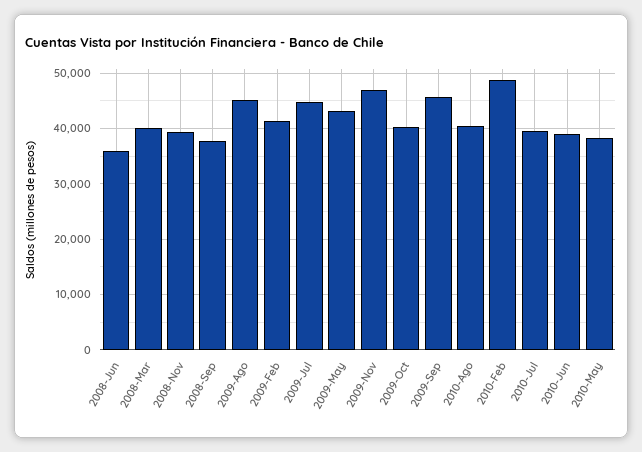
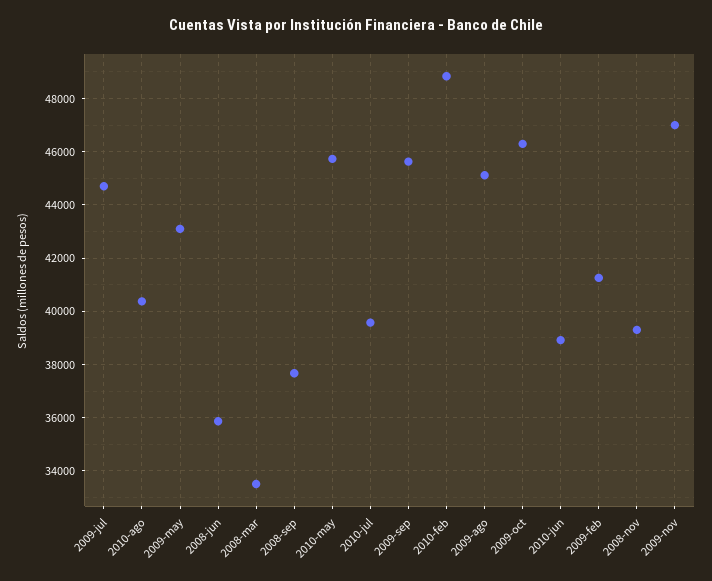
  {
    "2008-Jun": 35750,
-   "2008-Mar": 40000,
+   "2008-Mar": 33500,
    "2008-Nov": 39250,
    "2008-Sep": 37750,
    "2009-Ago": 45000,
    "2009-Feb": 41250,
    "2009-Jul": 44750,
    "2009-May": 43000,
    "2009-Nov": 47000,
-   "2009-Oct": 40000,
+   "2009-Oct": 46250,
    "2009-Sep": 45750,
    "2010-Ago": 40250,
    "2010-Feb": 48750,
    "2010-Jul": 39500,
    "2010-Jun": 39000,
-   "2010-May": 38000
+   "2010-May": 45750
  }

